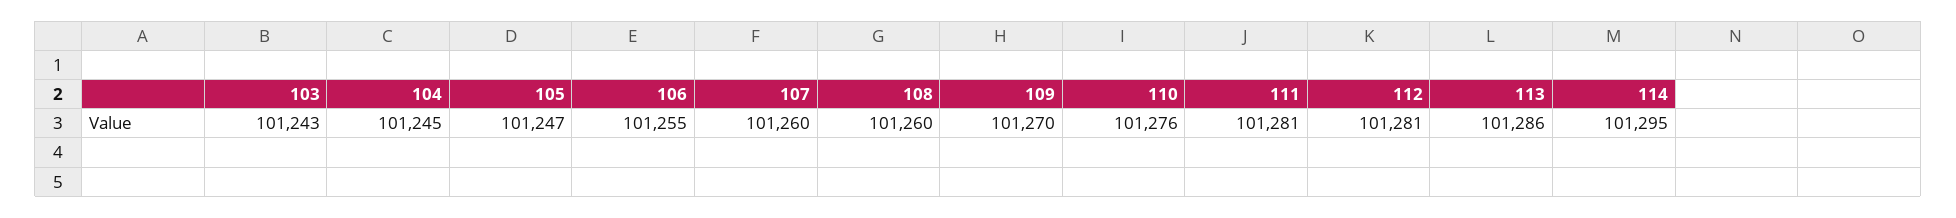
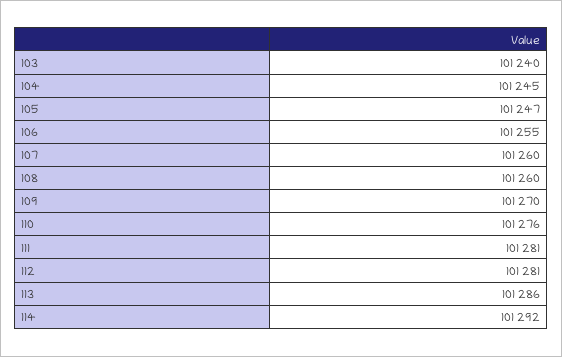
  {
-   "103": 101243,
+   "103": 101240,
    "104": 101245,
    "105": 101247,
    "106": 101255,
    "107": 101260,
    "108": 101260,
    "109": 101270,
    "110": 101276,
    "111": 101281,
    "112": 101281,
    "113": 101286,
-   "114": 101295
+   "114": 101292
  }

